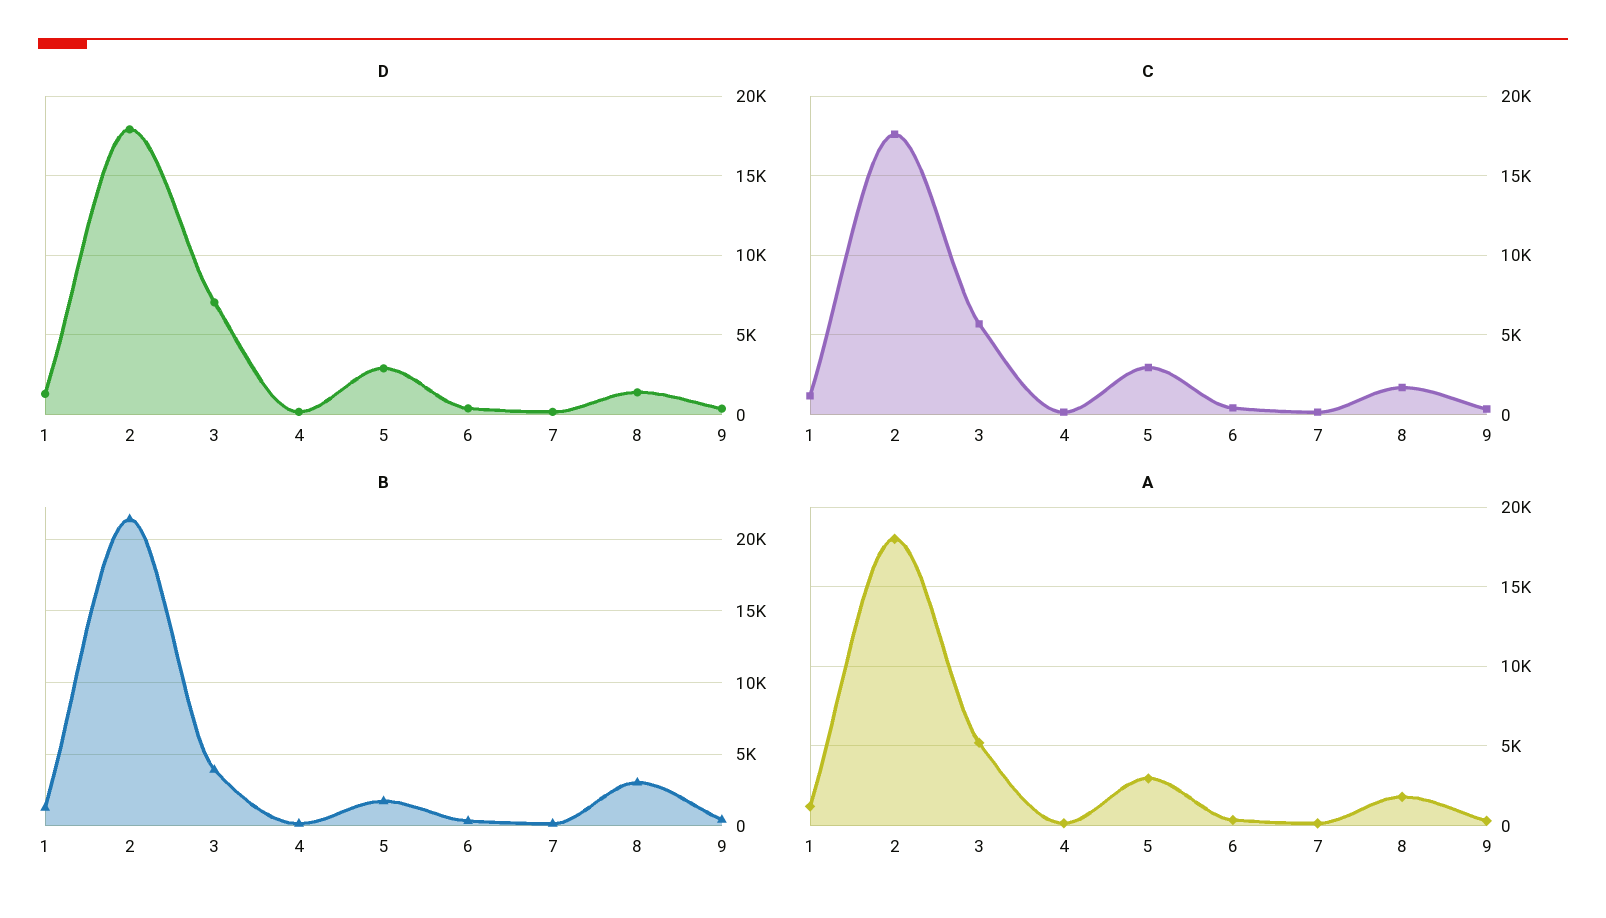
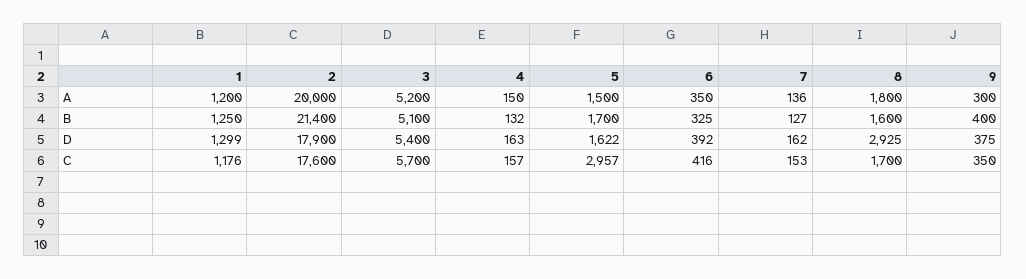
  {
    "D": {
      "1": 1299,
      "2": 17900,
-     "3": 7000,
+     "3": 5400,
      "4": 163,
-     "5": 3000,
+     "5": 1622,
      "6": 392,
      "7": 162,
-     "8": 1500,
+     "8": 2925,
      "9": 375
    },
    "C": {
      "1": 1176,
      "2": 17600,
      "3": 5700,
      "4": 157,
      "5": 2957,
      "6": 416,
      "7": 153,
      "8": 1700,
      "9": 350
    },
    "B": {
      "1": 1250,
      "2": 21400,
-     "3": 4000,
+     "3": 5100,
      "4": 132,
      "5": 1700,
      "6": 325,
      "7": 127,
-     "8": 3000,
+     "8": 1600,
      "9": 400
    },
    "A": {
      "1": 1200,
-     "2": 18000,
+     "2": 20000,
      "3": 5200,
      "4": 150,
-     "5": 3000,
+     "5": 1500,
      "6": 350,
      "7": 136,
      "8": 1800,
      "9": 300
    }
  }

